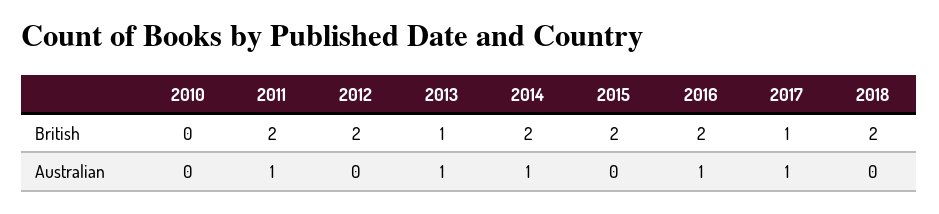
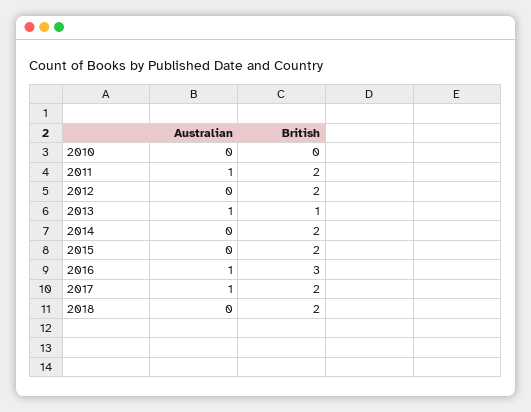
  {
    "2010": {
      "British": 0,
      "Australian": 0
    },
    "2011": {
      "British": 2,
      "Australian": 1
    },
    "2012": {
      "British": 2,
      "Australian": 0
    },
    "2013": {
      "British": 1,
      "Australian": 1
    },
    "2014": {
      "British": 2,
-     "Australian": 1
+     "Australian": 0
    },
    "2015": {
      "British": 2,
      "Australian": 0
    },
    "2016": {
-     "British": 2,
+     "British": 3,
      "Australian": 1
    },
    "2017": {
-     "British": 1,
+     "British": 2,
      "Australian": 1
    },
    "2018": {
      "British": 2,
      "Australian": 0
    }
  }

